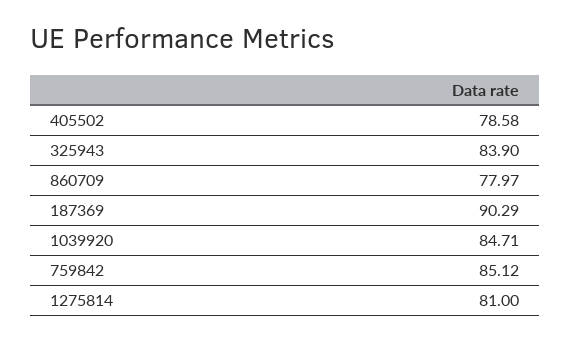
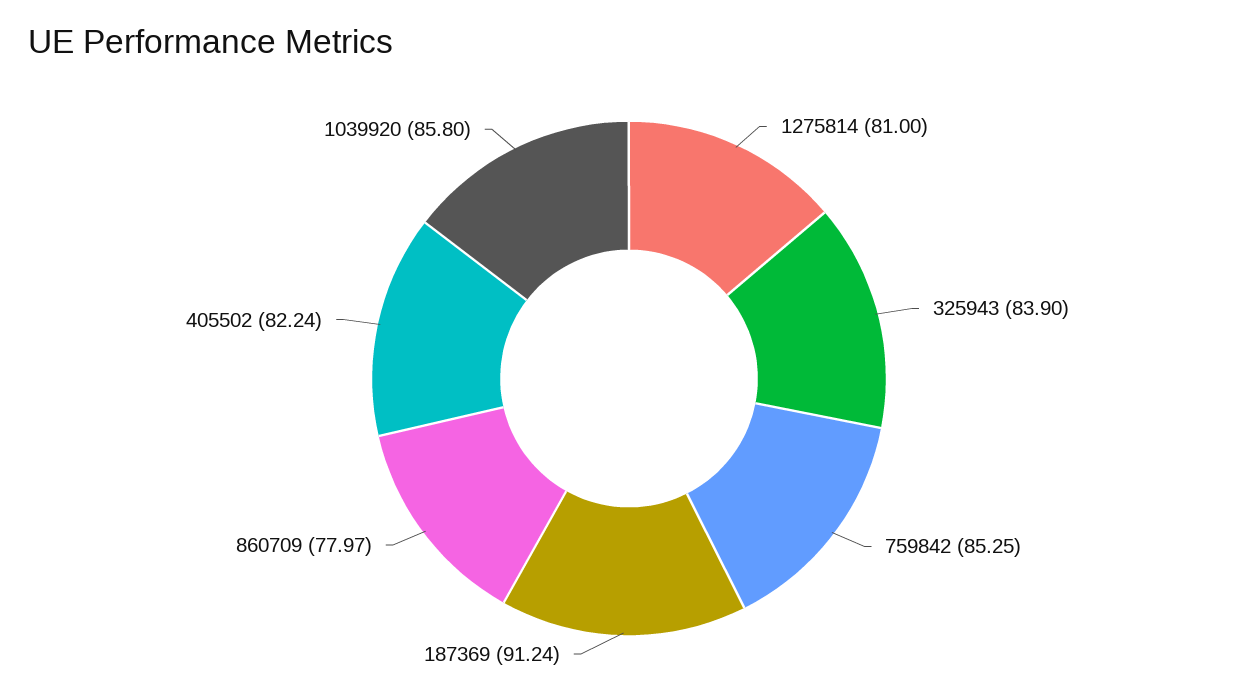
  {
-   "405502": 78.58,
+   "405502": 82.24,
    "325943": 83.9,
    "860709": 77.97,
-   "187369": 90.29,
+   "187369": 91.24,
-   "1039920": 84.71,
+   "1039920": 85.8,
-   "759842": 85.12,
+   "759842": 85.25,
    "1275814": 81
  }

